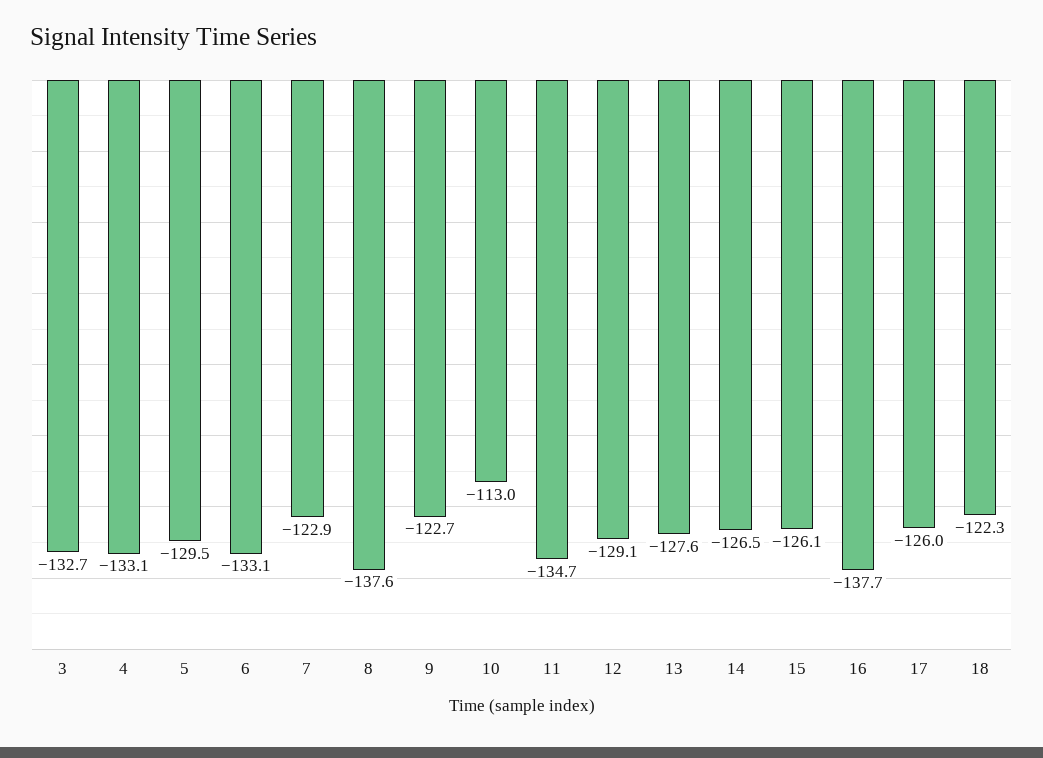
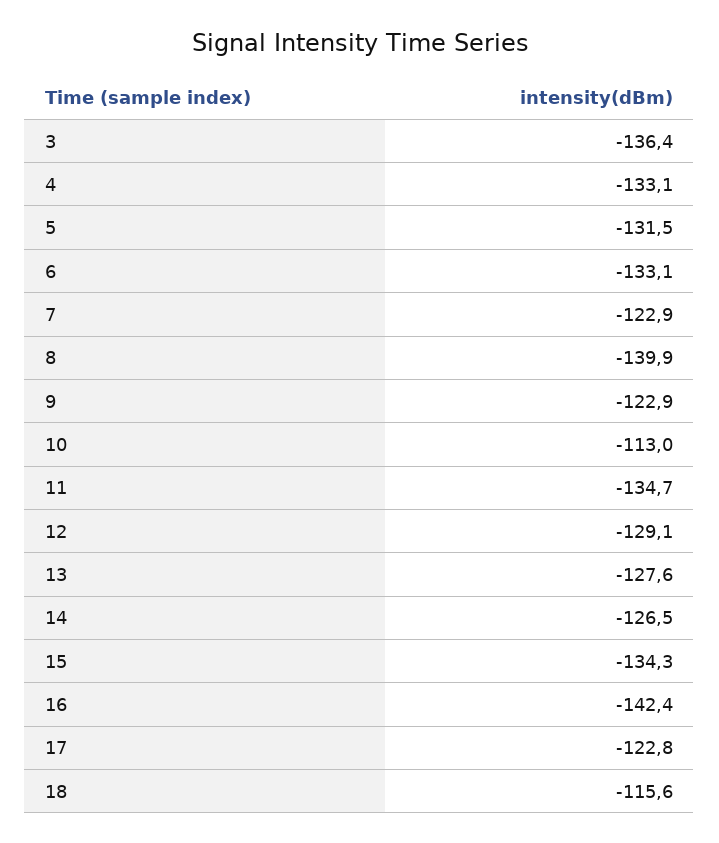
  {
-   "3": -132.7,
+   "3": -136.4,
    "4": -133.1,
-   "5": -129.5,
+   "5": -131.5,
    "6": -133.1,
    "7": -122.9,
-   "8": -137.6,
+   "8": -139.9,
-   "9": -122.7,
+   "9": -122.9,
    "10": -113,
    "11": -134.7,
    "12": -129.1,
    "13": -127.6,
    "14": -126.5,
-   "15": -126.1,
+   "15": -134.3,
-   "16": -137.7,
+   "16": -142.4,
-   "17": -126,
+   "17": -122.8,
-   "18": -122.3
+   "18": -115.6
  }

